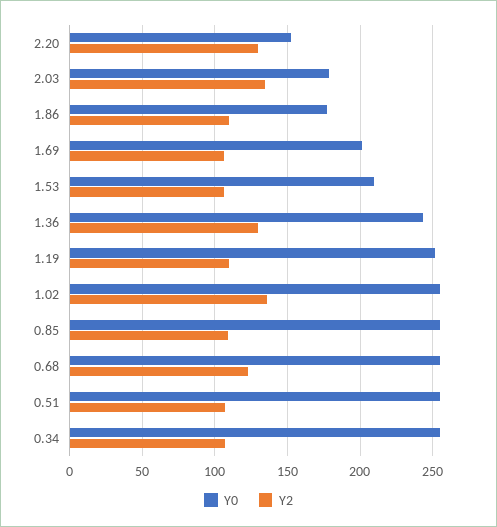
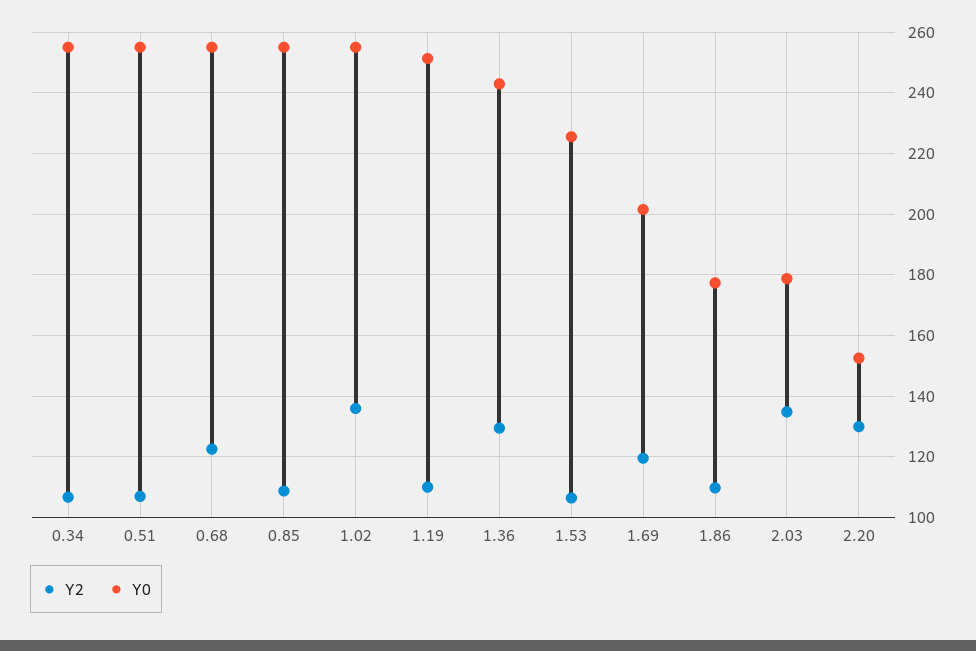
  {
    "Y0": {
      "2.20": 152,
      "2.03": 178,
      "1.86": 178,
      "1.69": 202,
-     "1.53": 210,
+     "1.53": 226,
      "1.36": 242,
      "1.19": 252,
      "1.02": 256,
      "0.85": 256,
      "0.68": 256,
      "0.51": 256,
      "0.34": 256
    },
    "Y2": {
      "2.20": 130,
      "2.03": 134,
      "1.86": 110,
-     "1.69": 105,
+     "1.69": 120,
      "1.53": 106,
      "1.36": 130,
      "1.19": 110,
      "1.02": 136,
      "0.85": 108,
      "0.68": 122,
      "0.51": 106,
      "0.34": 106
    }
  }

